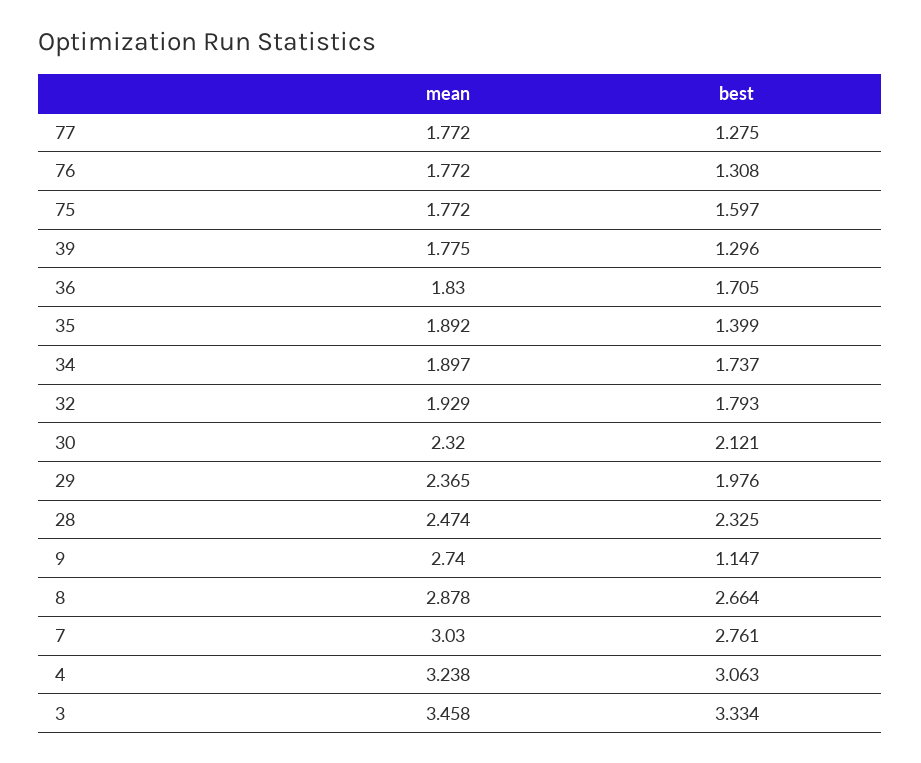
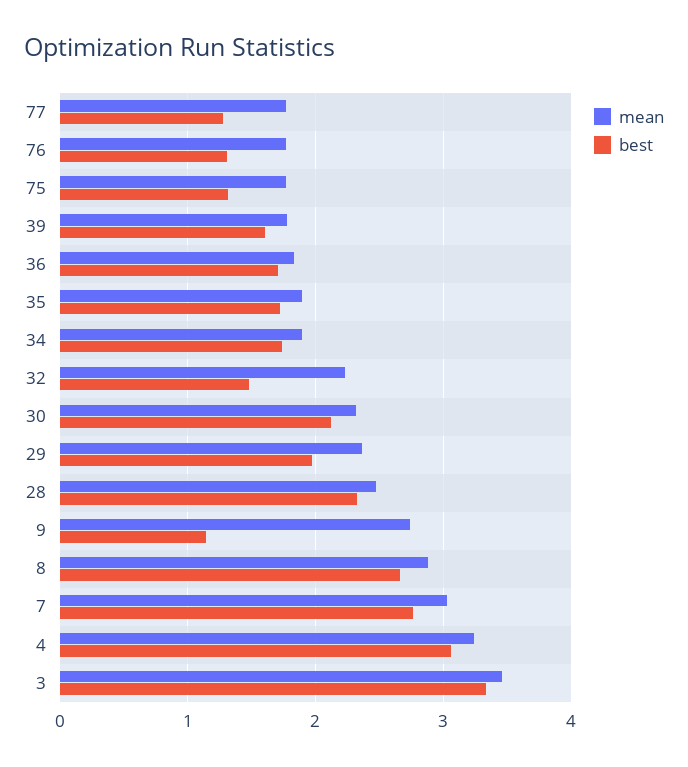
  {
    "mean": {
      "77": 1.772,
      "76": 1.772,
      "75": 1.772,
      "39": 1.775,
      "36": 1.83,
      "35": 1.892,
      "34": 1.897,
-     "32": 1.929,
+     "32": 2.2,
      "30": 2.32,
      "29": 2.365,
      "28": 2.474,
      "9": 2.74,
      "8": 2.878,
      "7": 3.03,
      "4": 3.238,
      "3": 3.458
    },
    "best": {
      "77": 1.275,
      "76": 1.308,
-     "75": 1.597,
+     "75": 1.3,
-     "39": 1.296,
+     "39": 1.6,
      "36": 1.705,
-     "35": 1.399,
+     "35": 1.7,
      "34": 1.737,
-     "32": 1.793,
+     "32": 1.5,
      "30": 2.121,
      "29": 1.976,
      "28": 2.325,
      "9": 1.147,
      "8": 2.664,
      "7": 2.761,
      "4": 3.063,
      "3": 3.334
    }
  }

